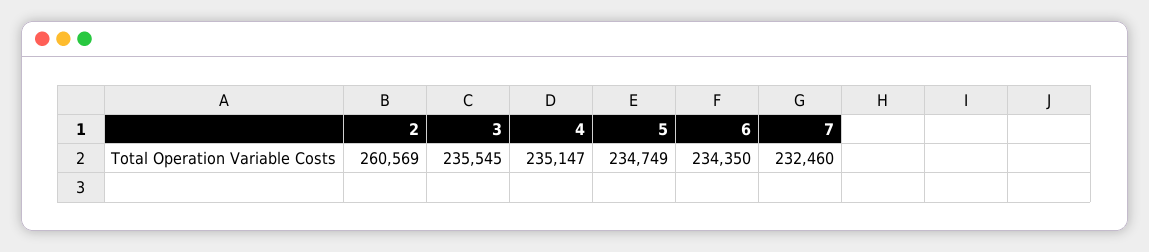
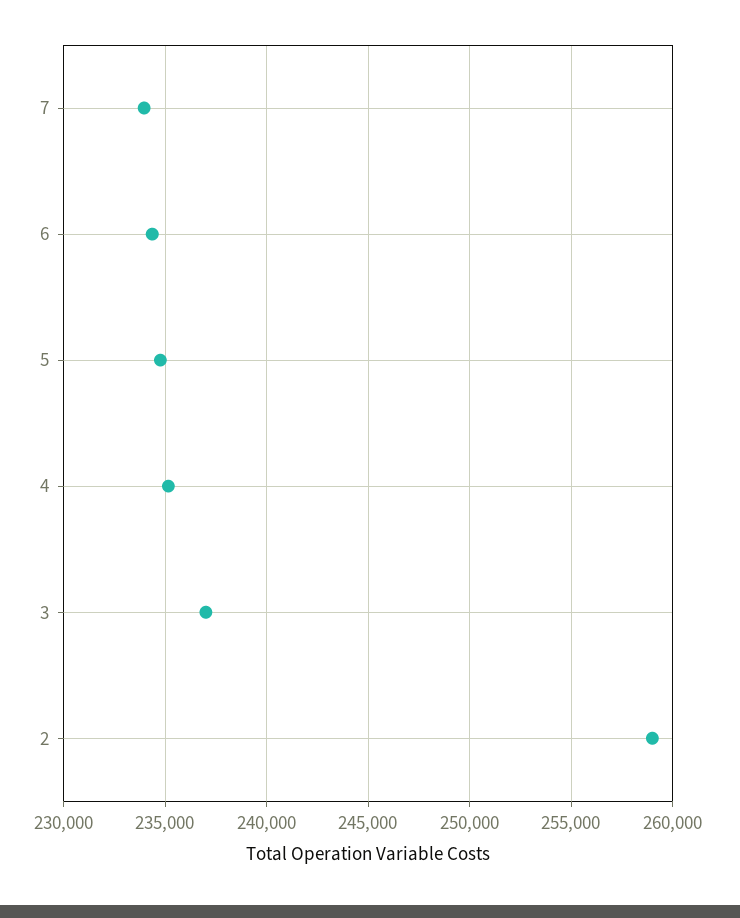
  {
-   "2": 260569,
+   "2": 259000,
-   "3": 235545,
+   "3": 237000,
    "4": 235147,
    "5": 234749,
    "6": 234350,
-   "7": 232460
+   "7": 234000
  }

